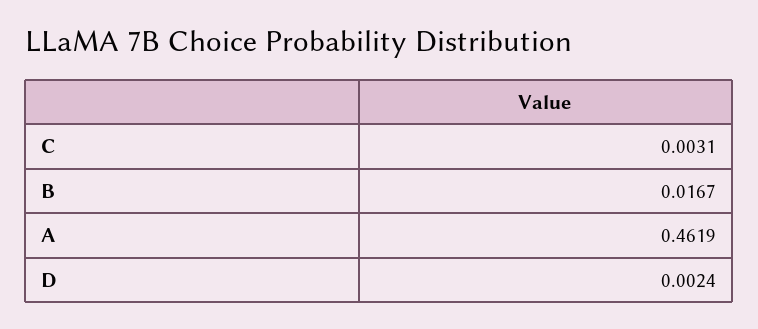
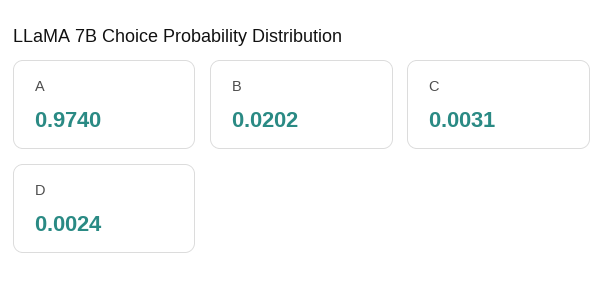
  {
    "C": 0.0031,
-   "B": 0.0167,
+   "B": 0.0202,
-   "A": 0.4619,
+   "A": 0.974,
    "D": 0.0024
  }

